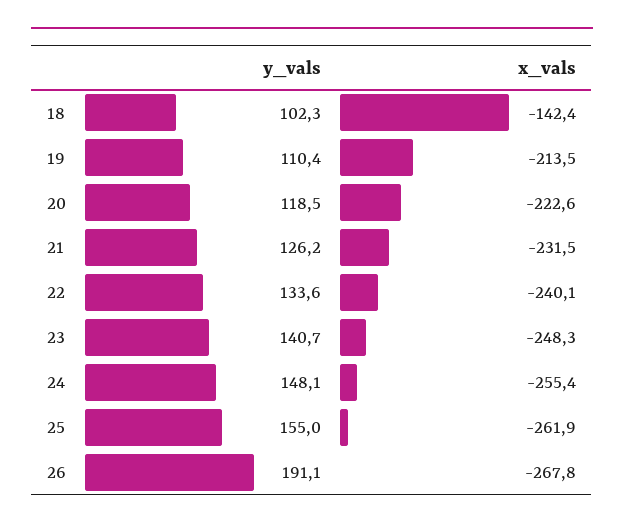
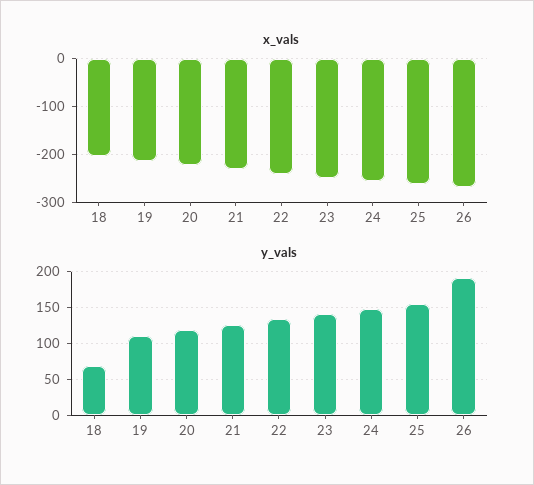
  {
    "y_vals": {
-     "18": 102.3,
+     "18": 70,
      "19": 110.4,
      "20": 118.5,
      "21": 126.2,
      "22": 133.6,
      "23": 140.7,
      "24": 148.1,
      "25": 155,
      "26": 191.1
    },
    "x_vals": {
-     "18": -142.4,
+     "18": -200,
      "19": -213.5,
      "20": -222.6,
      "21": -231.5,
      "22": -240.1,
      "23": -248.3,
      "24": -255.4,
      "25": -261.9,
      "26": -267.8
    }
  }

